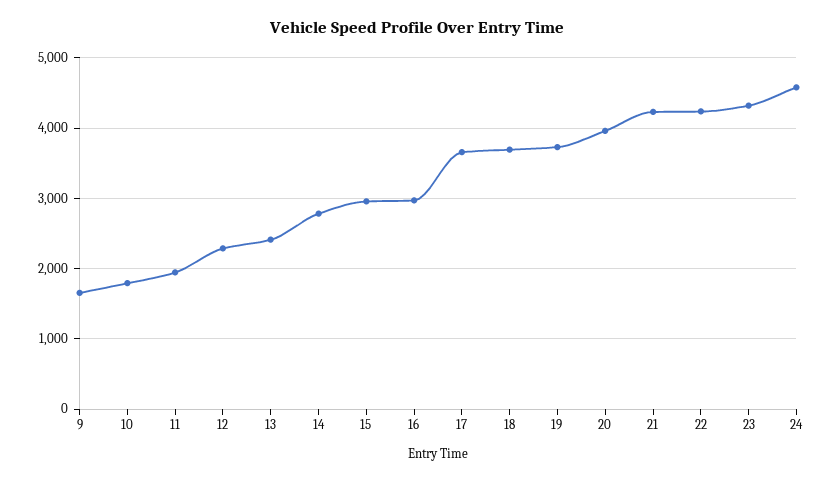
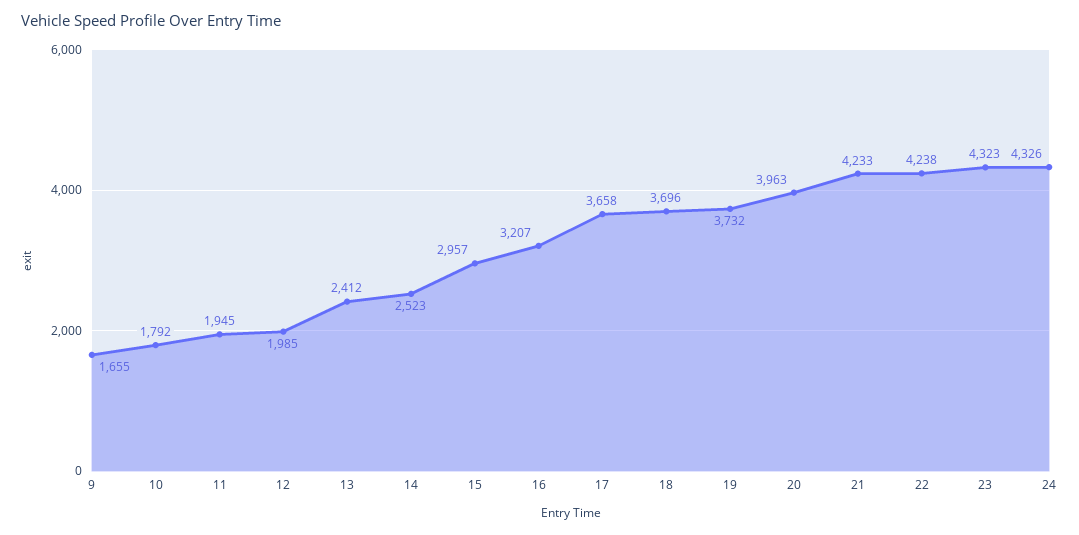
  {
    "9": 1655,
    "10": 1792,
    "11": 1945,
-   "12": 2300,
+   "12": 1985,
    "13": 2412,
-   "14": 2800,
+   "14": 2523,
    "15": 2957,
-   "16": 3000,
+   "16": 3207,
    "17": 3658,
    "18": 3696,
    "19": 3732,
    "20": 3963,
    "21": 4233,
    "22": 4238,
    "23": 4323,
-   "24": 4600
+   "24": 4326
  }

